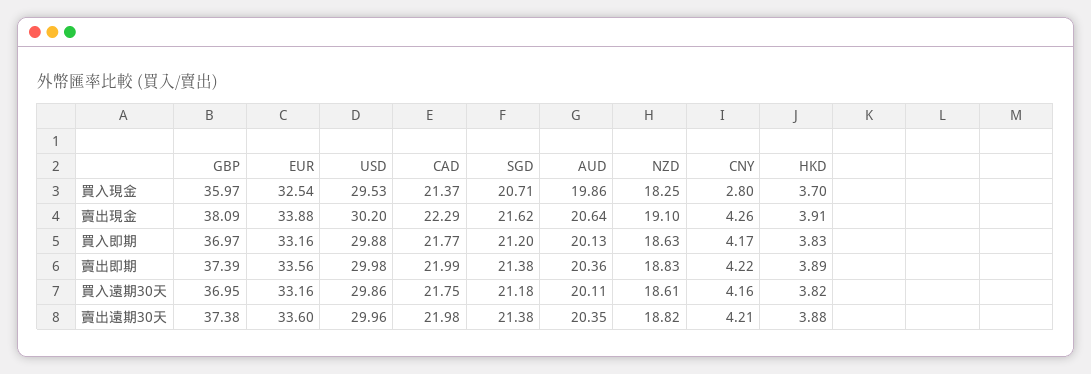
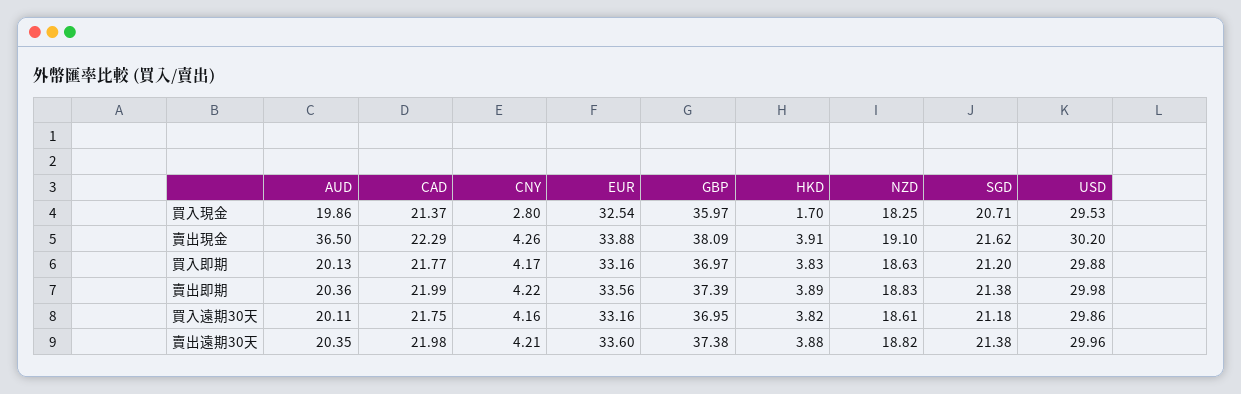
  {
    "GBP": {
      "買入現金": 35.97,
      "賣出現金": 38.09,
      "買入即期": 36.97,
      "賣出即期": 37.39,
      "買入遠期30天": 36.95,
      "賣出遠期30天": 37.38
    },
    "EUR": {
      "買入現金": 32.54,
      "賣出現金": 33.88,
      "買入即期": 33.16,
      "賣出即期": 33.56,
      "買入遠期30天": 33.16,
      "賣出遠期30天": 33.6
    },
    "USD": {
      "買入現金": 29.53,
      "賣出現金": 30.2,
      "買入即期": 29.88,
      "賣出即期": 29.98,
      "買入遠期30天": 29.86,
      "賣出遠期30天": 29.96
    },
    "CAD": {
      "買入現金": 21.37,
      "賣出現金": 22.29,
      "買入即期": 21.77,
      "賣出即期": 21.99,
      "買入遠期30天": 21.75,
      "賣出遠期30天": 21.98
    },
    "SGD": {
      "買入現金": 20.71,
      "賣出現金": 21.62,
      "買入即期": 21.2,
      "賣出即期": 21.38,
      "買入遠期30天": 21.18,
      "賣出遠期30天": 21.38
    },
    "AUD": {
      "買入現金": 19.86,
-     "賣出現金": 20.64,
+     "賣出現金": 36.5,
      "買入即期": 20.13,
      "賣出即期": 20.36,
      "買入遠期30天": 20.11,
      "賣出遠期30天": 20.35
    },
    "NZD": {
      "買入現金": 18.25,
      "賣出現金": 19.1,
      "買入即期": 18.63,
      "賣出即期": 18.83,
      "買入遠期30天": 18.61,
      "賣出遠期30天": 18.82
    },
    "CNY": {
      "買入現金": 2.8,
      "賣出現金": 4.26,
      "買入即期": 4.17,
      "賣出即期": 4.22,
      "買入遠期30天": 4.16,
      "賣出遠期30天": 4.21
    },
    "HKD": {
-     "買入現金": 3.7,
+     "買入現金": 1.7,
      "賣出現金": 3.91,
      "買入即期": 3.83,
      "賣出即期": 3.89,
      "買入遠期30天": 3.82,
      "賣出遠期30天": 3.88
    }
  }

